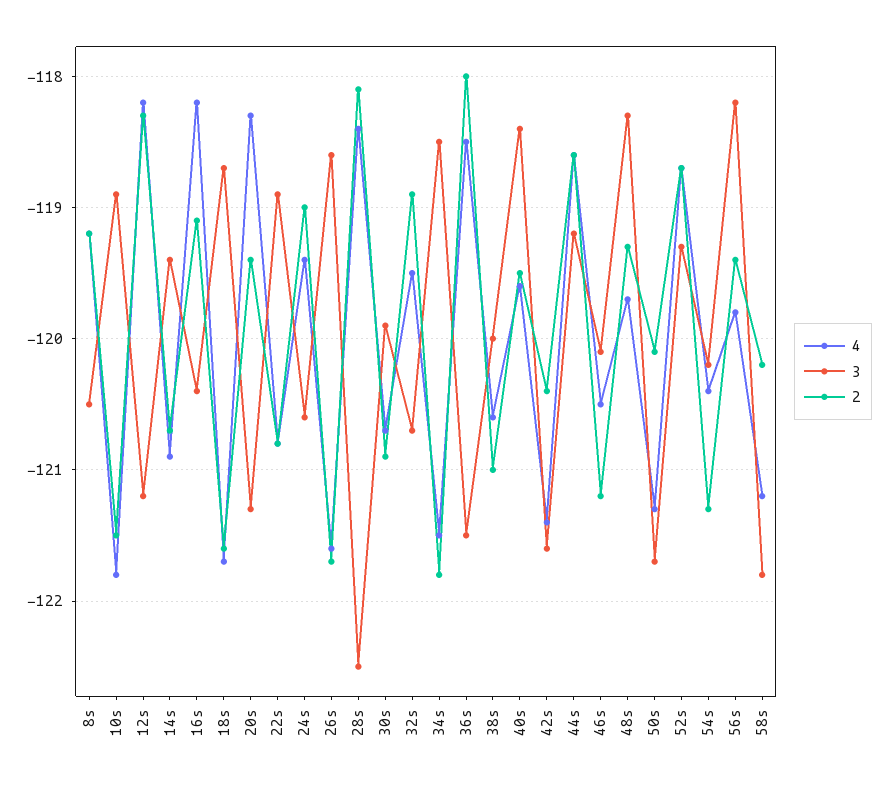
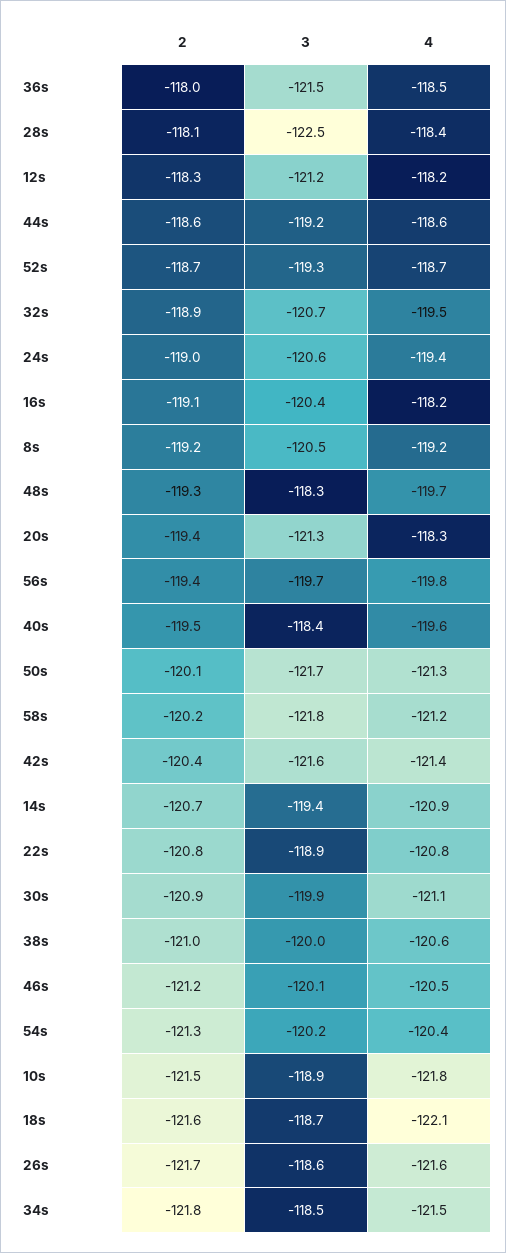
  {
    "4": {
      "8s": -119.2,
      "10s": -121.8,
      "12s": -118.2,
      "14s": -120.9,
      "16s": -118.2,
-     "18s": -121.7,
+     "18s": -122.1,
      "20s": -118.3,
      "22s": -120.8,
      "24s": -119.4,
      "26s": -121.6,
      "28s": -118.4,
-     "30s": -120.7,
+     "30s": -121.1,
      "32s": -119.5,
      "34s": -121.5,
      "36s": -118.5,
      "38s": -120.6,
      "40s": -119.6,
      "42s": -121.4,
      "44s": -118.6,
      "46s": -120.5,
      "48s": -119.7,
      "50s": -121.3,
      "52s": -118.7,
      "54s": -120.4,
      "56s": -119.8,
      "58s": -121.2
    },
    "3": {
      "8s": -120.5,
      "10s": -118.9,
      "12s": -121.2,
      "14s": -119.4,
      "16s": -120.4,
      "18s": -118.7,
      "20s": -121.3,
      "22s": -118.9,
      "24s": -120.6,
      "26s": -118.6,
      "28s": -122.5,
      "30s": -119.9,
      "32s": -120.7,
      "34s": -118.5,
      "36s": -121.5,
      "38s": -120,
      "40s": -118.4,
      "42s": -121.6,
      "44s": -119.2,
      "46s": -120.1,
      "48s": -118.3,
      "50s": -121.7,
      "52s": -119.3,
      "54s": -120.2,
-     "56s": -118.2,
+     "56s": -119.7,
      "58s": -121.8
    },
    "2": {
      "8s": -119.2,
      "10s": -121.5,
      "12s": -118.3,
      "14s": -120.7,
      "16s": -119.1,
      "18s": -121.6,
      "20s": -119.4,
      "22s": -120.8,
      "24s": -119,
      "26s": -121.7,
      "28s": -118.1,
      "30s": -120.9,
      "32s": -118.9,
      "34s": -121.8,
      "36s": -118,
      "38s": -121,
      "40s": -119.5,
      "42s": -120.4,
      "44s": -118.6,
      "46s": -121.2,
      "48s": -119.3,
      "50s": -120.1,
      "52s": -118.7,
      "54s": -121.3,
      "56s": -119.4,
      "58s": -120.2
    }
  }

